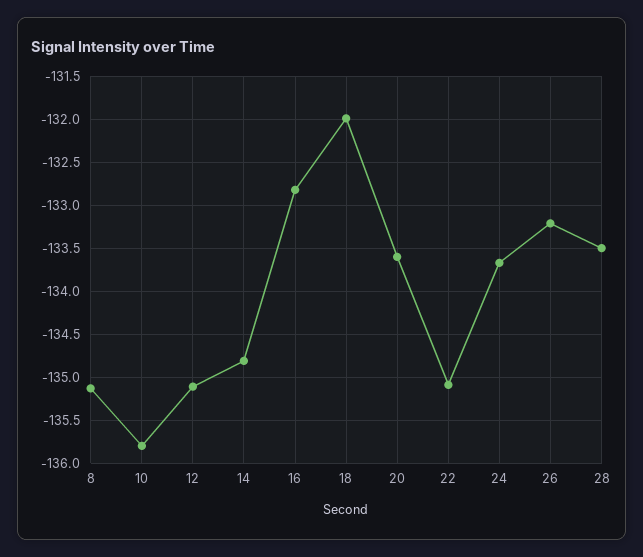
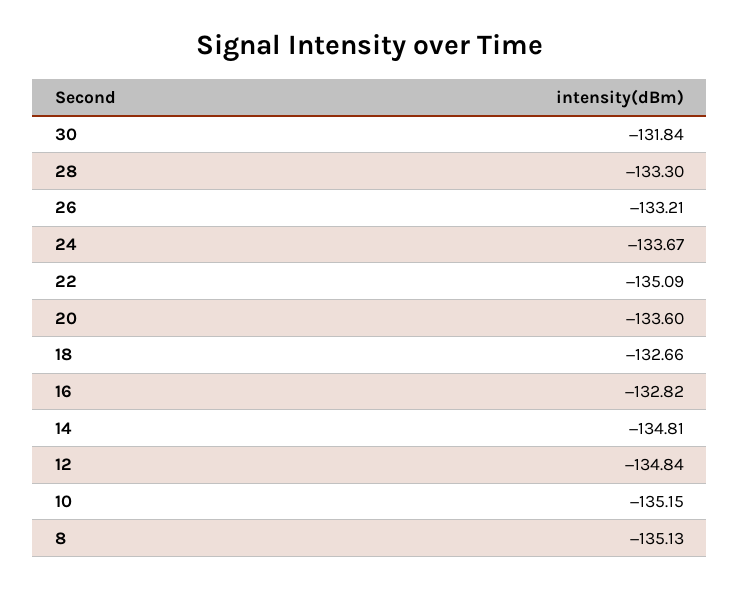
  {
    "8": -135.13,
-   "10": -135.8,
+   "10": -135.15,
-   "12": -135.1,
+   "12": -134.84,
    "14": -134.81,
    "16": -132.82,
-   "18": -132,
+   "18": -132.66,
    "20": -133.6,
    "22": -135.09,
    "24": -133.67,
    "26": -133.21,
-   "28": -133.5
+   "28": -133.3,
+   "30": -131.84
  }

